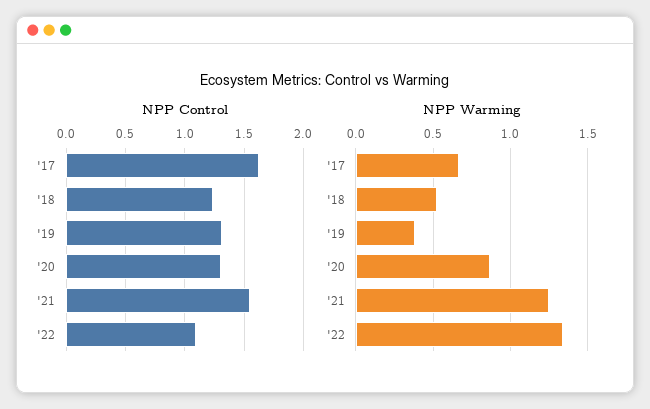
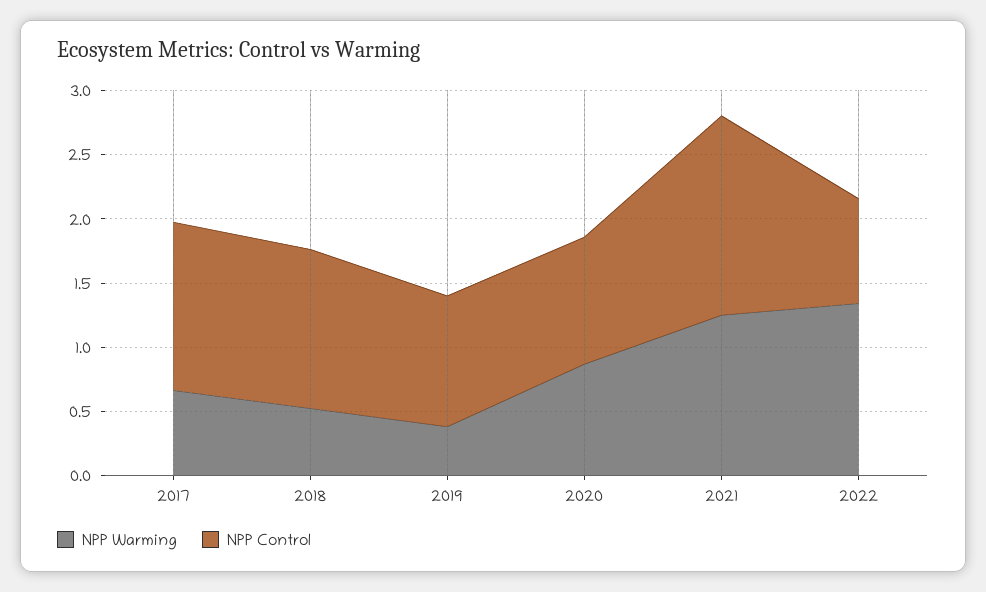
  {
    "NPP Control": {
-     "'17": 1.6,
+     "'17": 1.3,
      "'18": 1.2,
-     "'19": 1.3,
+     "'19": 1,
-     "'20": 1.3,
+     "'20": 1,
      "'21": 1.6,
-     "'22": 1.1
+     "'22": 0.8
    },
    "NPP Warming": {
      "'17": 0.65,
      "'18": 0.5,
      "'19": 0.4,
      "'20": 0.85,
      "'21": 1.25,
      "'22": 1.35
    }
  }

